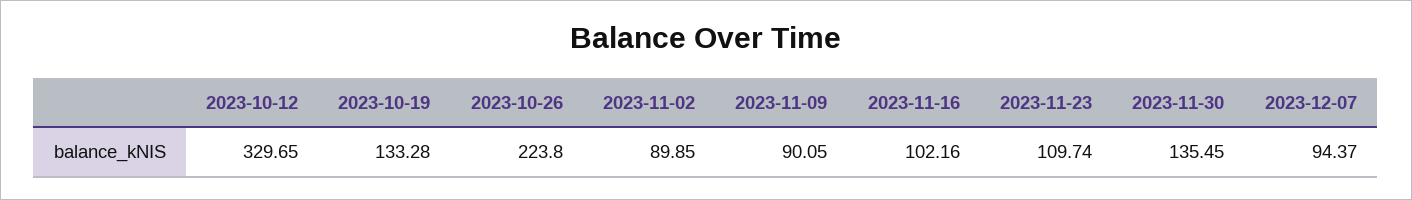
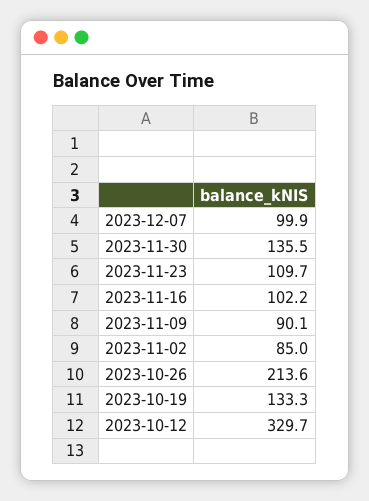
  {
    "2023-10-12": 329.65,
    "2023-10-19": 133.28,
-   "2023-10-26": 223.8,
+   "2023-10-26": 213.6,
-   "2023-11-02": 89.85,
+   "2023-11-02": 85,
    "2023-11-09": 90.05,
    "2023-11-16": 102.16,
    "2023-11-23": 109.74,
    "2023-11-30": 135.45,
-   "2023-12-07": 94.37
+   "2023-12-07": 99.9
  }

